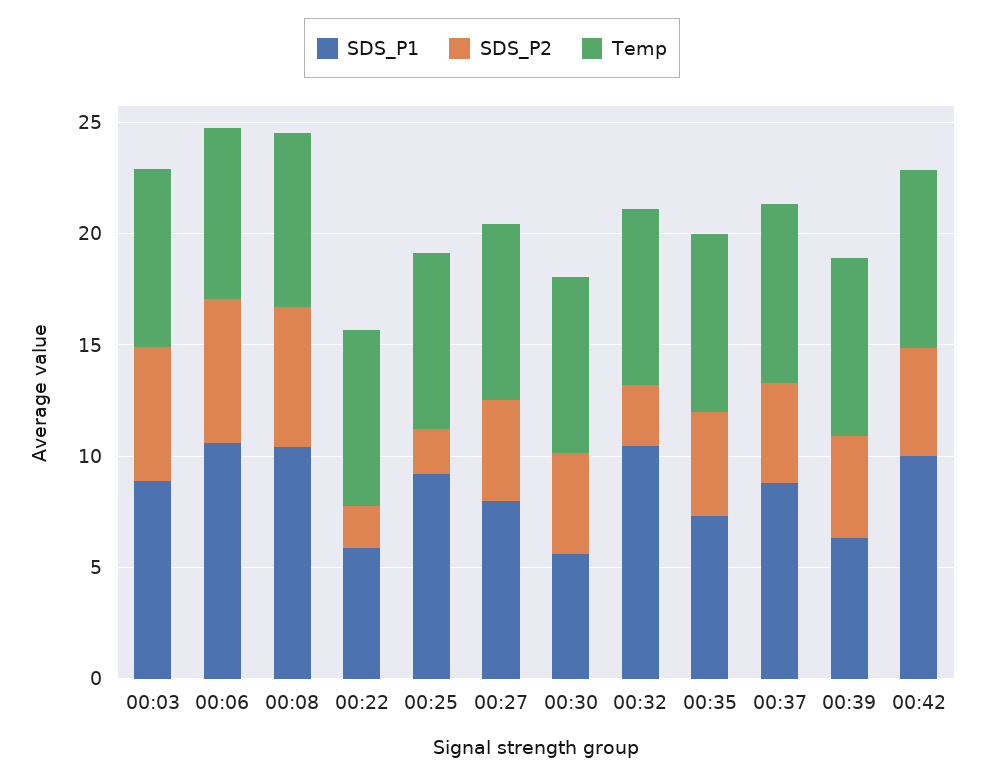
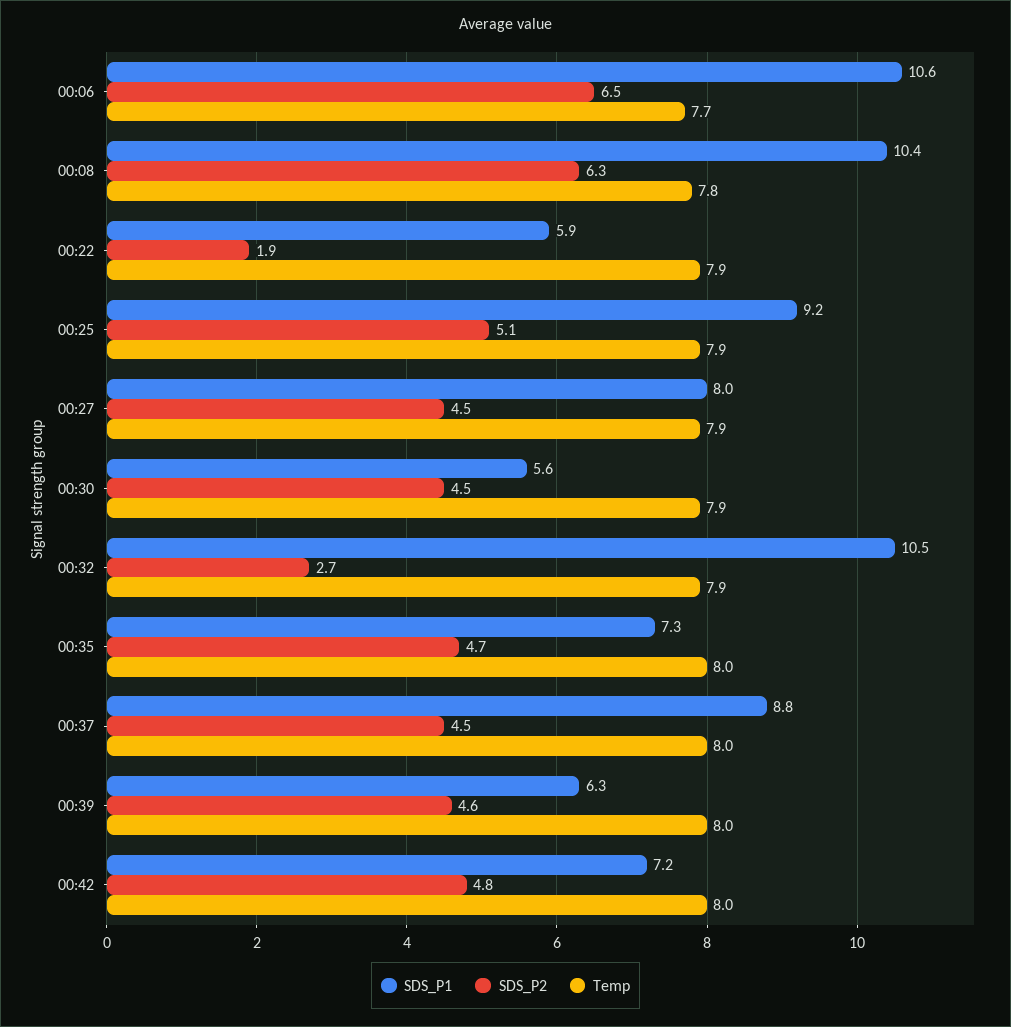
  {
    "SDS_P1": {
-     "00:03": 9,
      "00:06": 10.6,
      "00:08": 10.4,
      "00:22": 5.9,
      "00:25": 9.2,
      "00:27": 8,
      "00:30": 5.6,
      "00:32": 10.5,
      "00:35": 7.3,
      "00:37": 8.8,
      "00:39": 6.3,
-     "00:42": 10
+     "00:42": 7.2
    },
    "SDS_P2": {
-     "00:03": 6,
      "00:06": 6.5,
      "00:08": 6.3,
      "00:22": 1.9,
-     "00:25": 2,
+     "00:25": 5.1,
      "00:27": 4.5,
      "00:30": 4.5,
      "00:32": 2.7,
      "00:35": 4.7,
      "00:37": 4.5,
      "00:39": 4.6,
      "00:42": 4.8
    },
    "Temp": {
-     "00:03": 8,
      "00:06": 7.7,
      "00:08": 7.8,
      "00:22": 7.9,
      "00:25": 7.9,
      "00:27": 7.9,
      "00:30": 7.9,
      "00:32": 7.9,
      "00:35": 8,
      "00:37": 8,
      "00:39": 8,
      "00:42": 8
    }
  }

